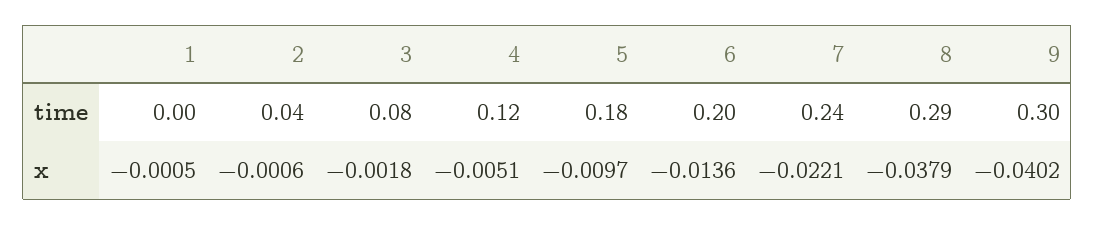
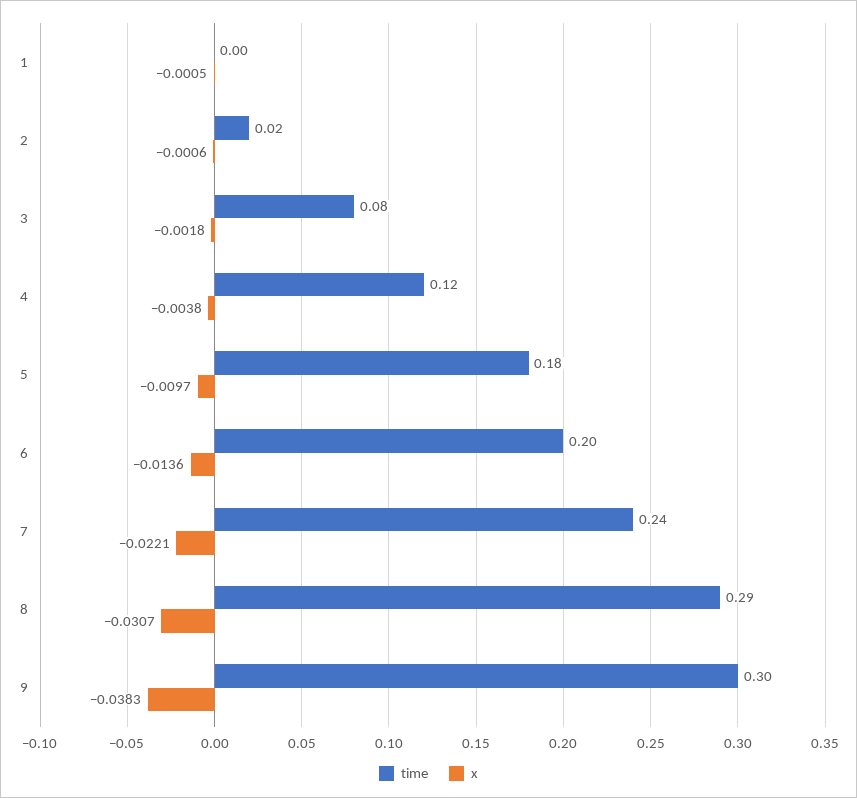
  {
    "time": {
      "1": 0,
-     "2": 0.04,
+     "2": 0.02,
      "3": 0.08,
      "4": 0.12,
      "5": 0.18,
      "6": 0.2,
      "7": 0.24,
      "8": 0.29,
      "9": 0.3
    },
    "x": {
      "1": -0.0005,
      "2": -0.0006,
      "3": -0.0018,
-     "4": -0.0051,
+     "4": -0.0038,
      "5": -0.0097,
      "6": -0.0136,
      "7": -0.0221,
-     "8": -0.0379,
+     "8": -0.0307,
-     "9": -0.0402
+     "9": -0.0383
    }
  }

